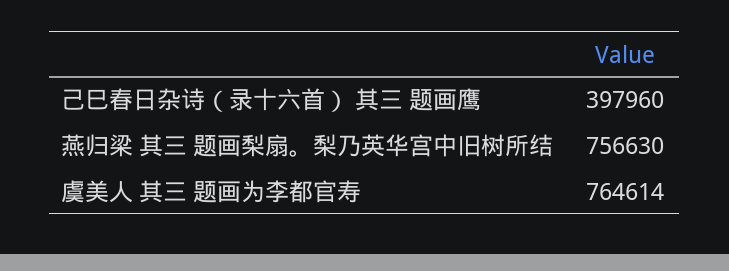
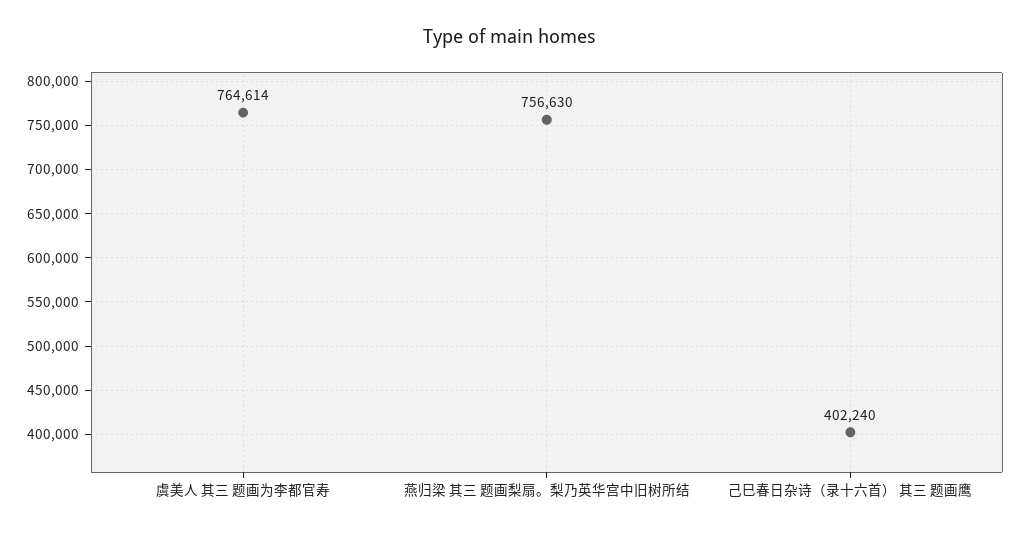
  {
-   "己巳春日杂诗（录十六首） 其三 题画鹰": 397960,
+   "己巳春日杂诗（录十六首） 其三 题画鹰": 402240,
    "燕归梁 其三 题画梨扇。梨乃英华宫中旧树所结": 756630,
    "虞美人 其三 题画为李都官寿": 764614
  }

